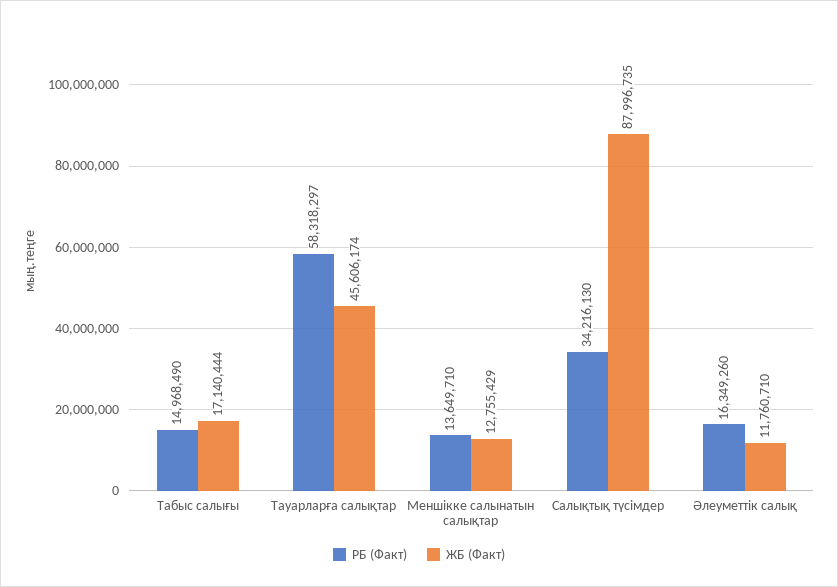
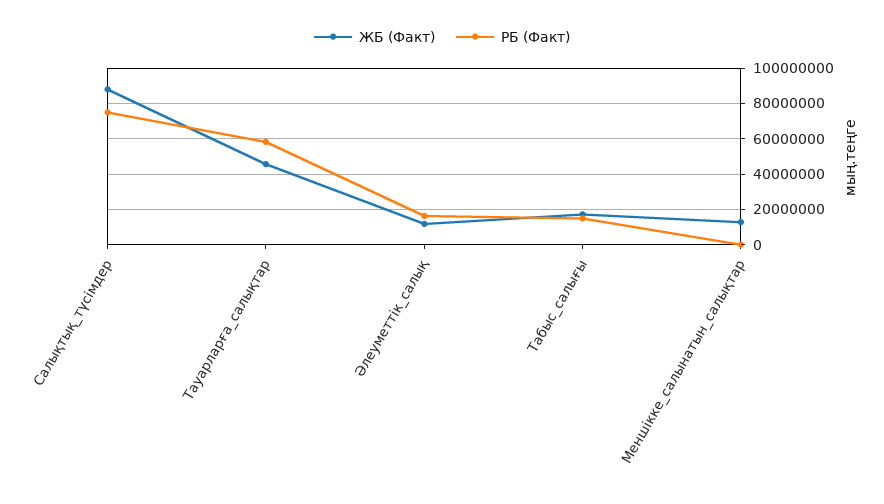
  {
    "РБ (Факт)": {
      "Табыс салығы": 14968490,
      "Тауарларға салықтар": 58318297,
-     "Меншікке салынатын салықтар": 13649710,
+     "Меншікке салынатын салықтар": 0,
-     "Салықтық түсімдер": 34216130,
+     "Салықтық түсімдер": 75000000,
      "Әлеуметтік салық": 16349260
    },
    "ЖБ (Факт)": {
      "Табыс салығы": 17140444,
      "Тауарларға салықтар": 45606174,
      "Меншікке салынатын салықтар": 12755429,
      "Салықтық түсімдер": 87996735,
      "Әлеуметтік салық": 11760710
    }
  }

